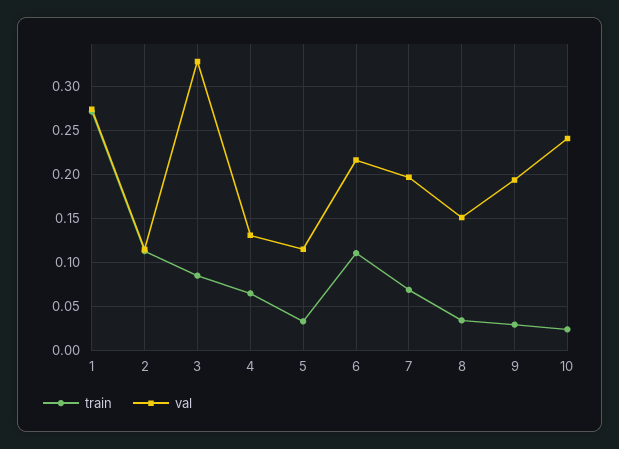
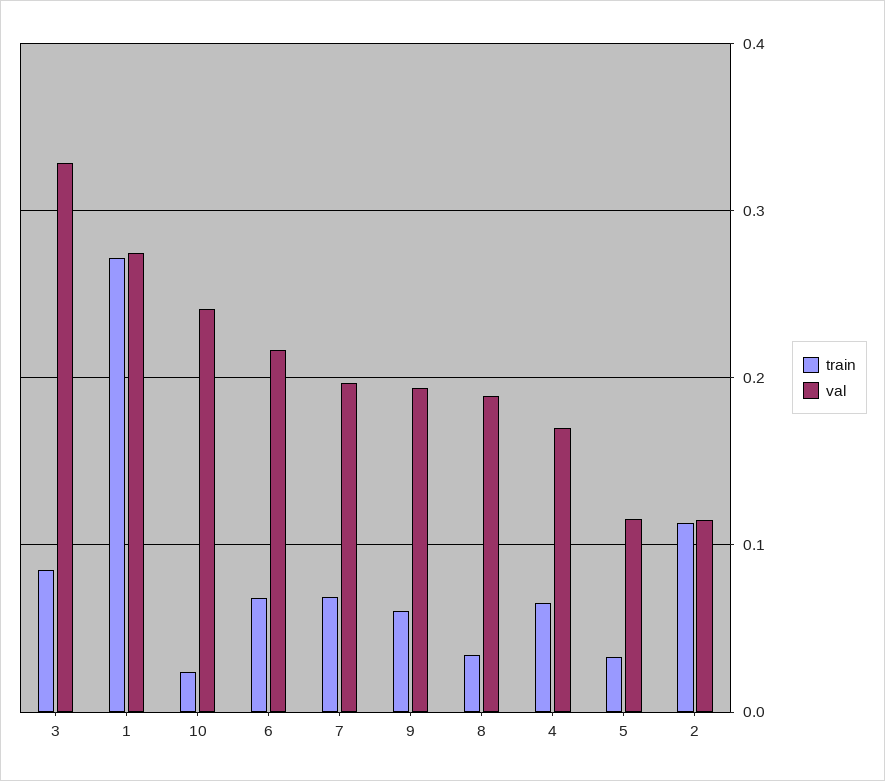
  {
    "train": {
      "1": 0.27,
      "2": 0.11,
      "3": 0.09,
      "4": 0.07,
      "5": 0.03,
-     "6": 0.11,
+     "6": 0.07,
      "7": 0.07,
      "8": 0.03,
-     "9": 0.03,
+     "9": 0.06,
      "10": 0.02
    },
    "val": {
      "1": 0.27,
      "2": 0.11,
      "3": 0.33,
-     "4": 0.13,
+     "4": 0.17,
      "5": 0.12,
      "6": 0.22,
      "7": 0.2,
-     "8": 0.15,
+     "8": 0.19,
      "9": 0.19,
      "10": 0.24
    }
  }

